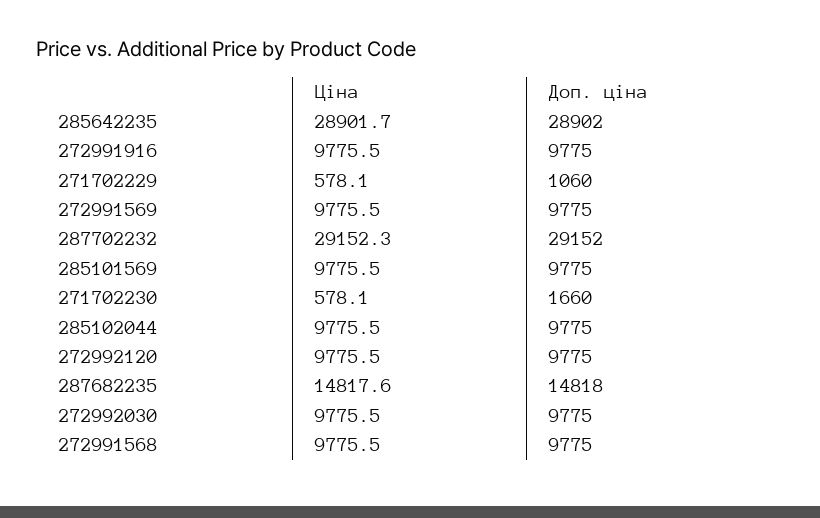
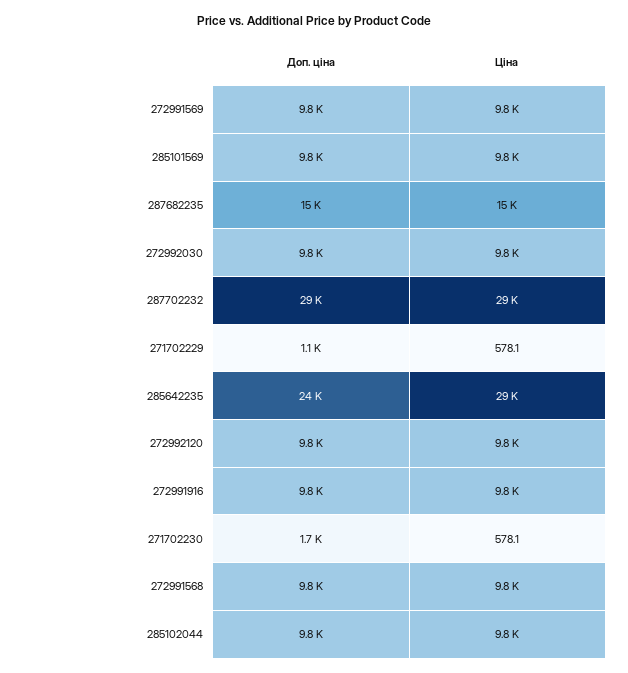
  {
    "Ціна": {
      "285642235": 28901.7,
      "272991916": 9775.5,
      "271702229": 578.1,
      "272991569": 9775.5,
      "287702232": 29152.3,
      "285101569": 9775.5,
      "271702230": 578.1,
      "285102044": 9775.5,
      "272992120": 9775.5,
      "287682235": 14817.6,
      "272992030": 9775.5,
      "272991568": 9775.5
    },
    "Доп. ціна": {
-     "285642235": 28902,
+     "285642235": 24000,
      "272991916": 9775,
      "271702229": 1060,
      "272991569": 9775,
      "287702232": 29152,
      "285101569": 9775,
      "271702230": 1660,
      "285102044": 9775,
      "272992120": 9775,
      "287682235": 14818,
      "272992030": 9775,
      "272991568": 9775
    }
  }

